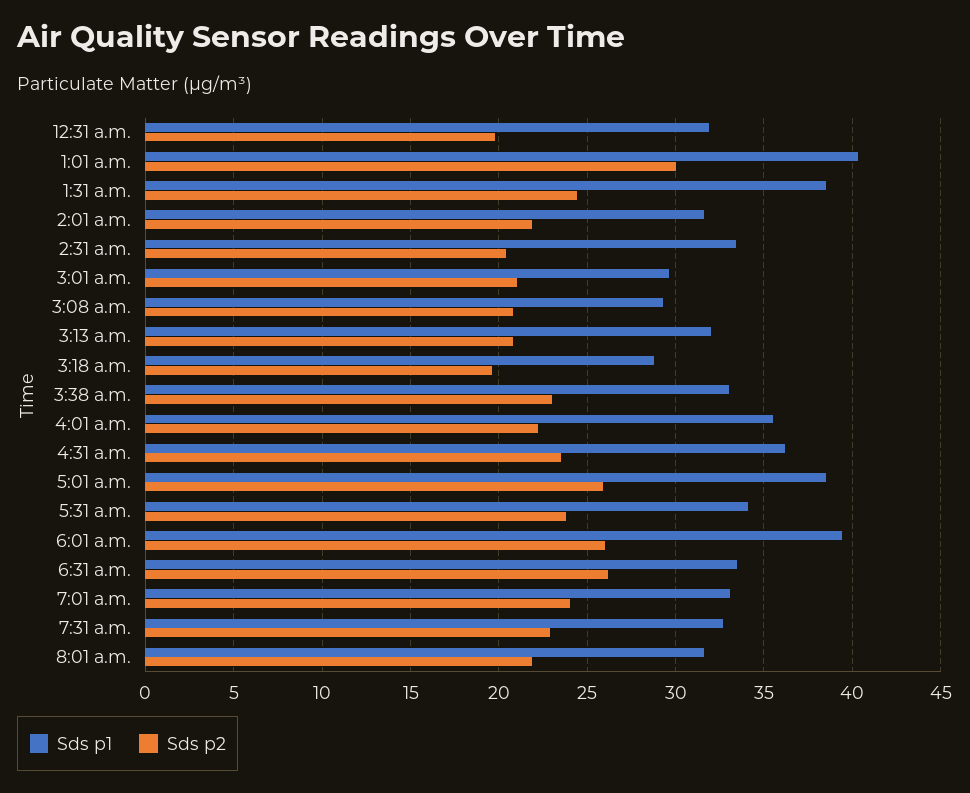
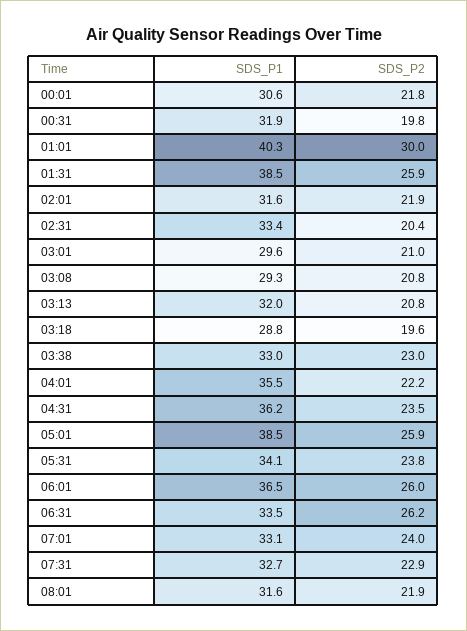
  {
    "Sds p1": {
      "12:31 a.m.": 31.9,
      "1:01 a.m.": 40.3,
      "1:31 a.m.": 38.5,
      "2:01 a.m.": 31.6,
      "2:31 a.m.": 33.4,
      "3:01 a.m.": 29.6,
      "3:08 a.m.": 29.3,
      "3:13 a.m.": 32,
      "3:18 a.m.": 28.8,
      "3:38 a.m.": 33,
      "4:01 a.m.": 35.5,
      "4:31 a.m.": 36.2,
      "5:01 a.m.": 38.5,
      "5:31 a.m.": 34.1,
-     "6:01 a.m.": 39.5,
+     "6:01 a.m.": 36.5,
      "6:31 a.m.": 33.5,
      "7:01 a.m.": 33.1,
      "7:31 a.m.": 32.7,
-     "8:01 a.m.": 31.6
+     "8:01 a.m.": 31.6,
+     "00:01": 30.6
    },
    "Sds p2": {
      "12:31 a.m.": 19.8,
      "1:01 a.m.": 30,
-     "1:31 a.m.": 24.5,
+     "1:31 a.m.": 25.9,
      "2:01 a.m.": 21.9,
      "2:31 a.m.": 20.4,
      "3:01 a.m.": 21,
      "3:08 a.m.": 20.8,
      "3:13 a.m.": 20.8,
      "3:18 a.m.": 19.6,
      "3:38 a.m.": 23,
      "4:01 a.m.": 22.2,
      "4:31 a.m.": 23.5,
      "5:01 a.m.": 25.9,
      "5:31 a.m.": 23.8,
      "6:01 a.m.": 26,
      "6:31 a.m.": 26.2,
      "7:01 a.m.": 24,
      "7:31 a.m.": 22.9,
-     "8:01 a.m.": 21.9
+     "8:01 a.m.": 21.9,
+     "00:01": 21.8
    }
  }

